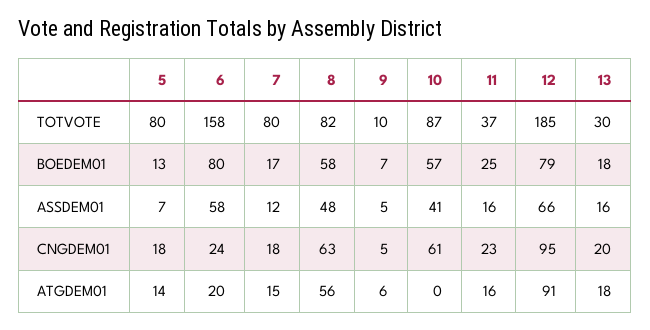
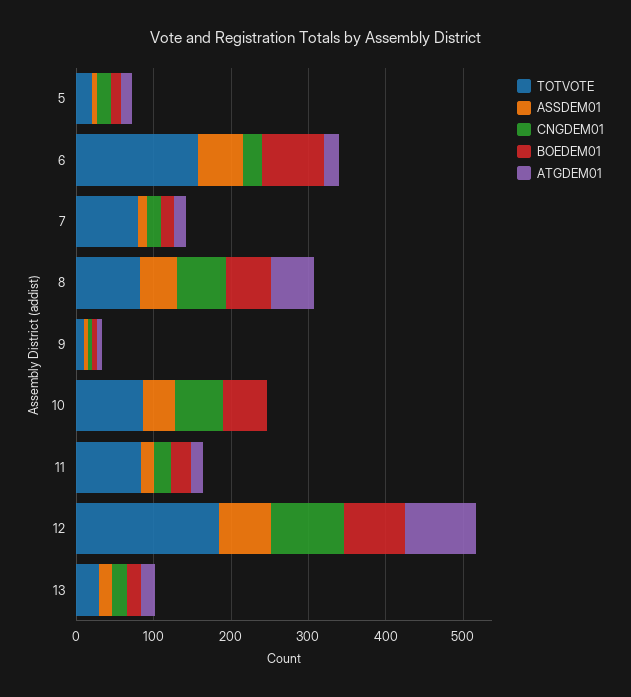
  {
    "TOTVOTE": {
-     "5": 80,
+     "5": 20,
      "6": 158,
      "7": 80,
      "8": 82,
      "9": 10,
      "10": 87,
-     "11": 37,
+     "11": 80,
      "12": 185,
      "13": 30
    },
    "BOEDEM01": {
      "5": 13,
      "6": 80,
      "7": 17,
      "8": 58,
      "9": 7,
      "10": 57,
      "11": 25,
      "12": 79,
      "13": 18
    },
    "ASSDEM01": {
      "5": 7,
      "6": 58,
      "7": 12,
      "8": 48,
      "9": 5,
      "10": 41,
      "11": 16,
      "12": 66,
      "13": 16
    },
    "CNGDEM01": {
      "5": 18,
      "6": 24,
      "7": 18,
      "8": 63,
      "9": 5,
      "10": 61,
      "11": 23,
      "12": 95,
      "13": 20
    },
    "ATGDEM01": {
      "5": 14,
      "6": 20,
      "7": 15,
      "8": 56,
      "9": 6,
      "10": 0,
      "11": 16,
      "12": 91,
      "13": 18
    }
  }

